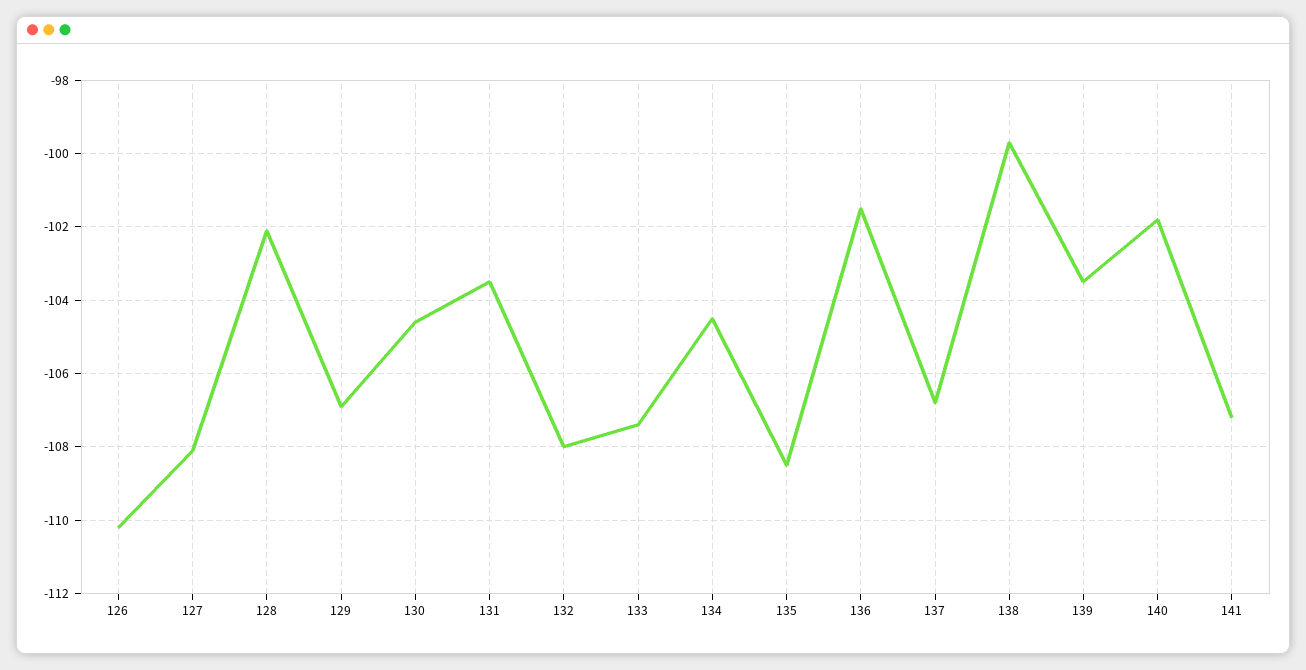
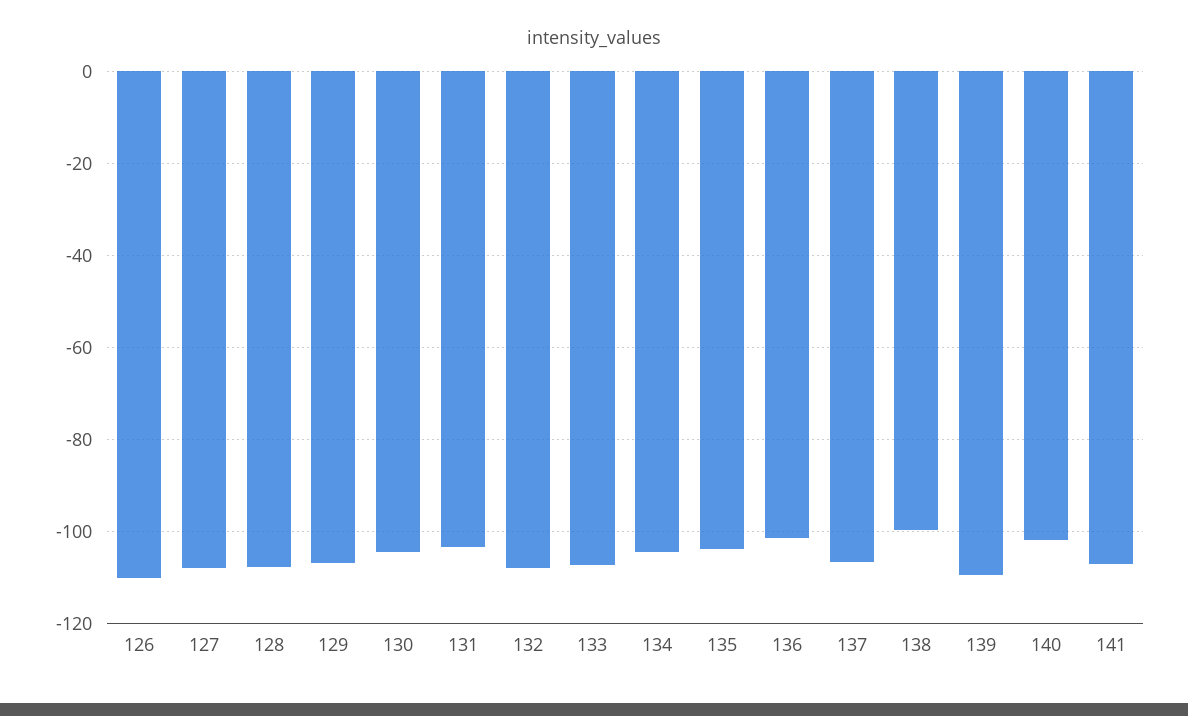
  {
    "126": -110,
    "127": -108,
-   "128": -102,
+   "128": -108,
    "129": -107,
    "130": -104.5,
    "131": -103.5,
    "132": -108,
    "133": -107.5,
    "134": -104.5,
-   "135": -108.5,
+   "135": -104,
    "136": -101.5,
    "137": -107,
    "138": -99.5,
-   "139": -103.5,
+   "139": -110,
    "140": -102,
    "141": -107
  }

